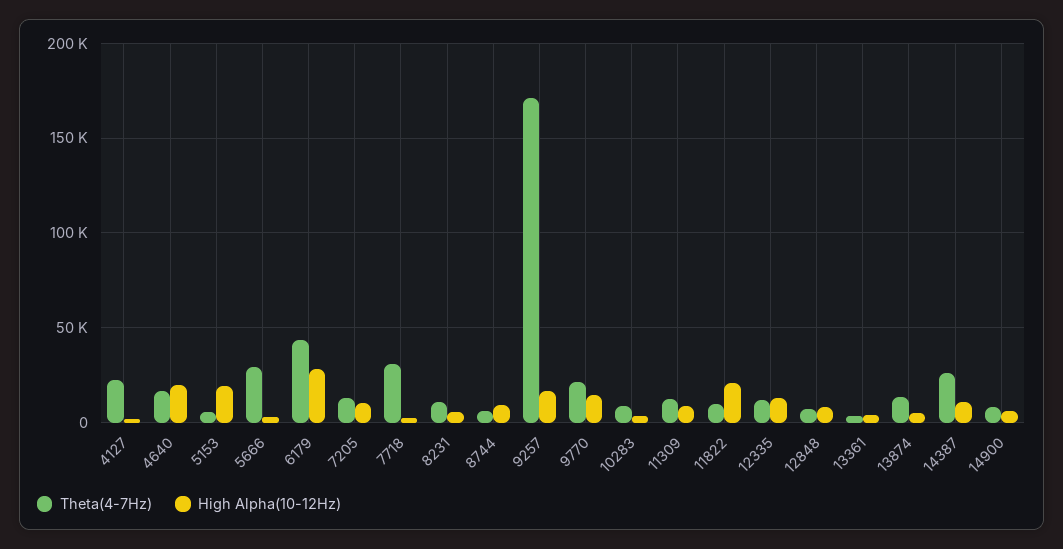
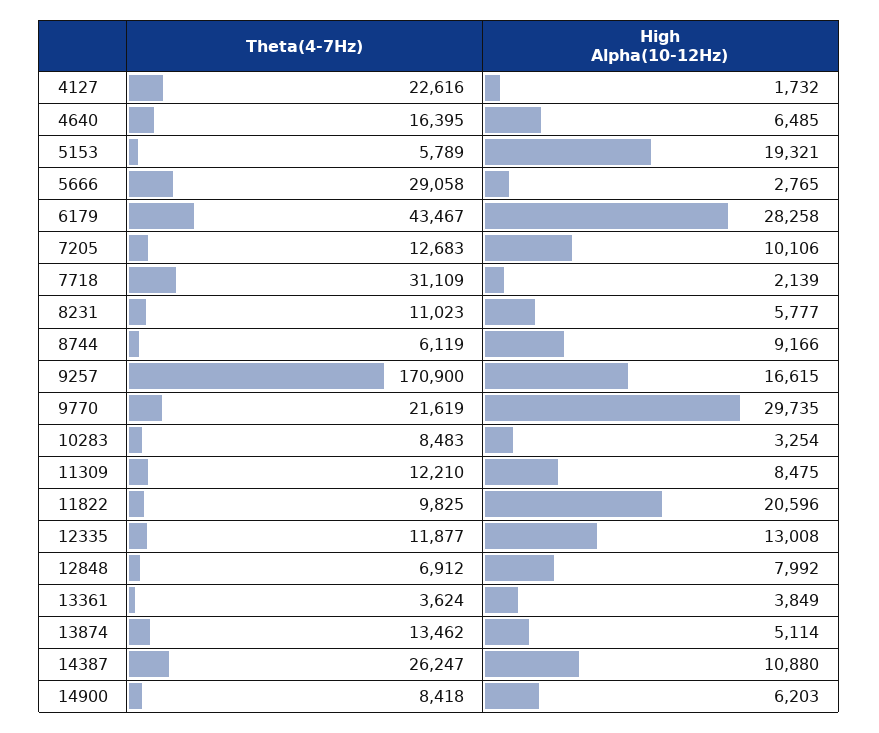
  {
    "Theta(4-7Hz)": {
      "4127": 22616,
      "4640": 16395,
      "5153": 5789,
      "5666": 29058,
      "6179": 43467,
      "7205": 12683,
      "7718": 31109,
      "8231": 11023,
      "8744": 6119,
      "9257": 170900,
      "9770": 21619,
      "10283": 8483,
      "11309": 12210,
      "11822": 9825,
      "12335": 11877,
      "12848": 6912,
      "13361": 3624,
      "13874": 13462,
      "14387": 26247,
      "14900": 8418
    },
    "High Alpha(10-12Hz)": {
      "4127": 1732,
-     "4640": 20000,
+     "4640": 6485,
      "5153": 19321,
      "5666": 2765,
      "6179": 28258,
      "7205": 10106,
      "7718": 2139,
      "8231": 5777,
      "8744": 9166,
      "9257": 16615,
-     "9770": 15000,
+     "9770": 29735,
      "10283": 3254,
      "11309": 8475,
      "11822": 20596,
      "12335": 13008,
      "12848": 7992,
      "13361": 3849,
      "13874": 5114,
      "14387": 10880,
      "14900": 6203
    }
  }

